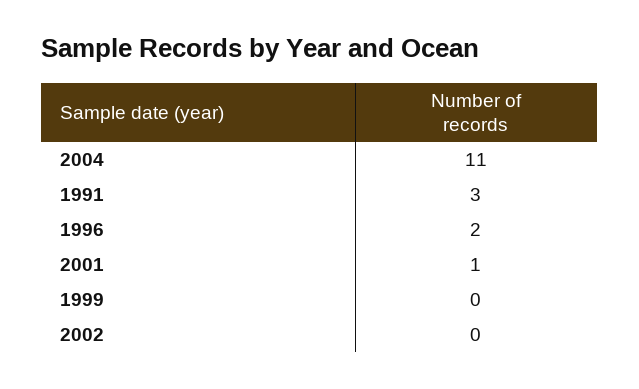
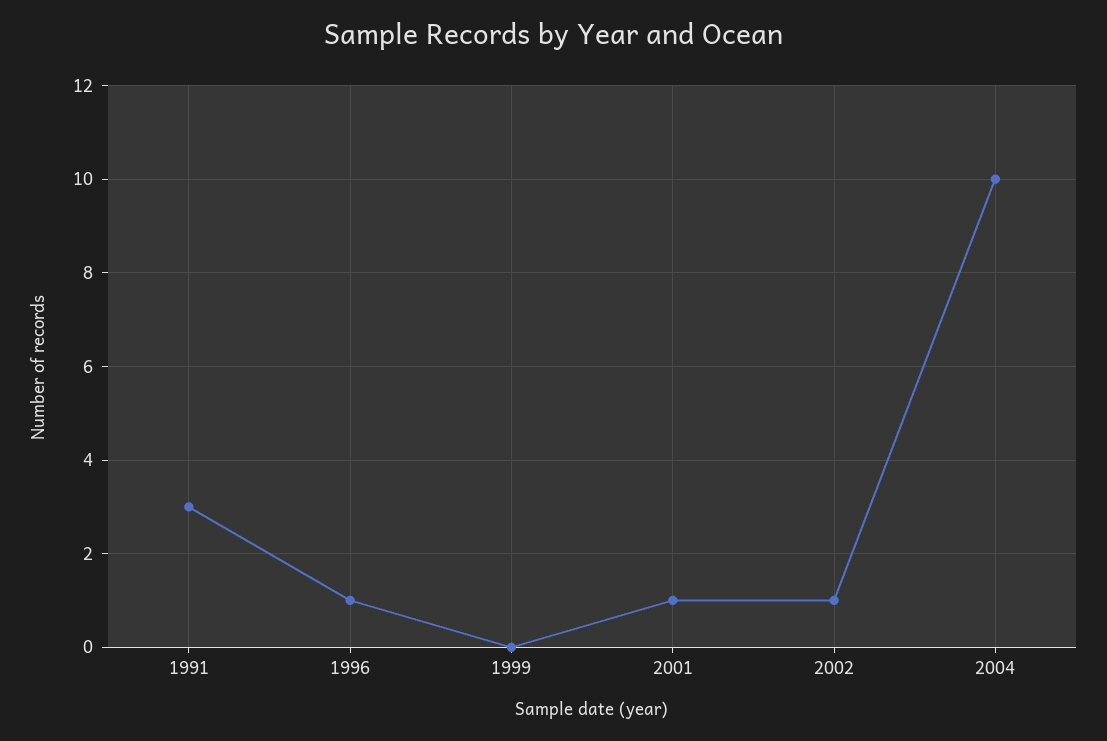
  {
-   "2004": 11,
+   "2004": 10,
    "1991": 3,
-   "1996": 2,
+   "1996": 1,
    "2001": 1,
    "1999": 0,
-   "2002": 0
+   "2002": 1
  }

